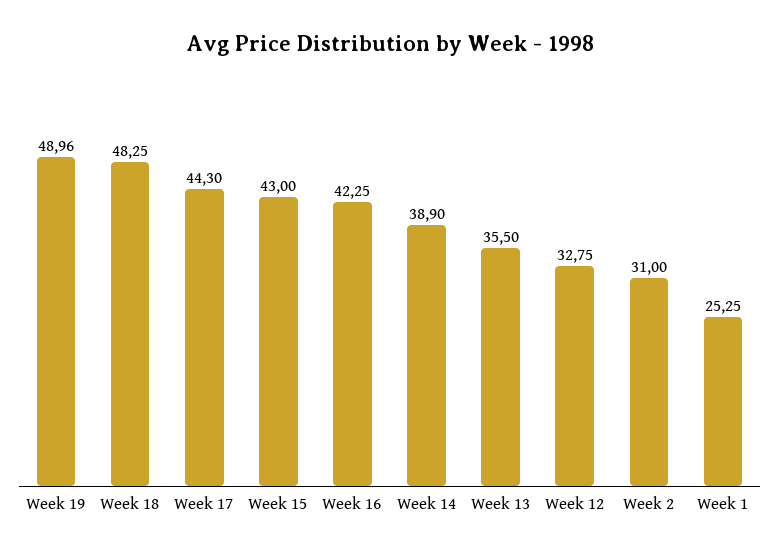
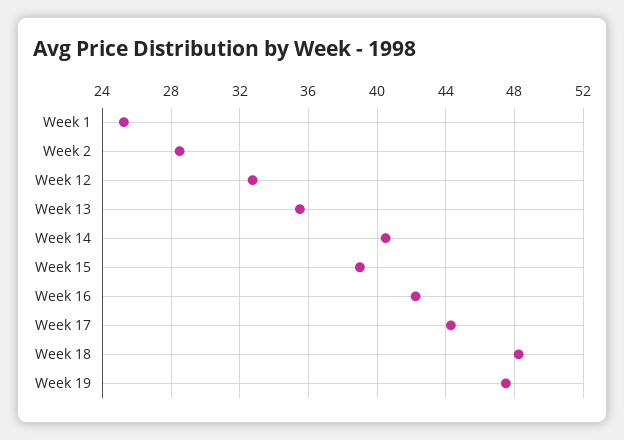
  {
-   "Week 19": 48.96,
+   "Week 19": 47.5,
    "Week 18": 48.25,
    "Week 17": 44.3,
-   "Week 15": 43,
+   "Week 15": 39,
    "Week 16": 42.25,
-   "Week 14": 38.9,
+   "Week 14": 40.5,
    "Week 13": 35.5,
    "Week 12": 32.75,
-   "Week 2": 31,
+   "Week 2": 28.5,
    "Week 1": 25.25
  }

